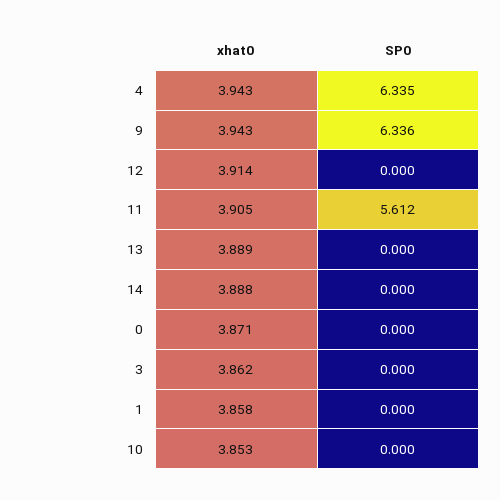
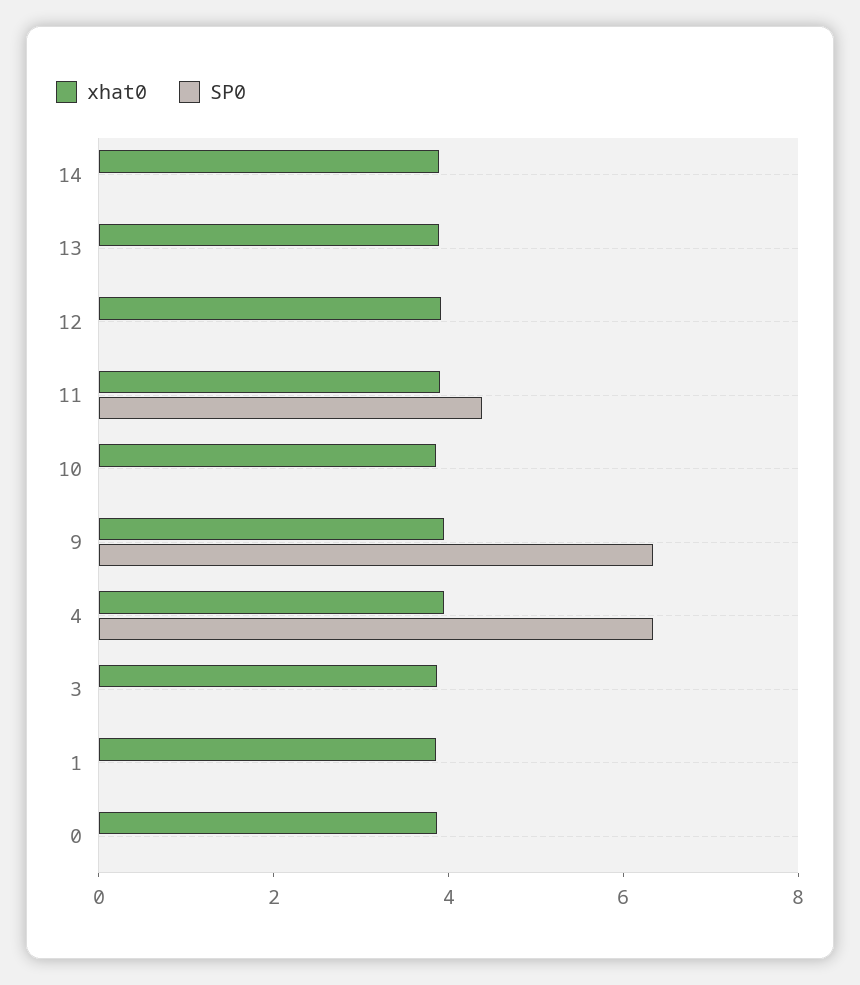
  {
    "xhat0": {
      "4": 3.943,
      "9": 3.943,
      "12": 3.914,
      "11": 3.905,
      "13": 3.889,
      "14": 3.888,
      "0": 3.871,
      "3": 3.862,
      "1": 3.858,
      "10": 3.853
    },
    "SP0": {
      "4": 6.335,
      "9": 6.336,
      "12": 0,
-     "11": 5.612,
+     "11": 4.5,
      "13": 0,
      "14": 0,
      "0": 0,
      "3": 0,
      "1": 0,
      "10": 0
    }
  }

